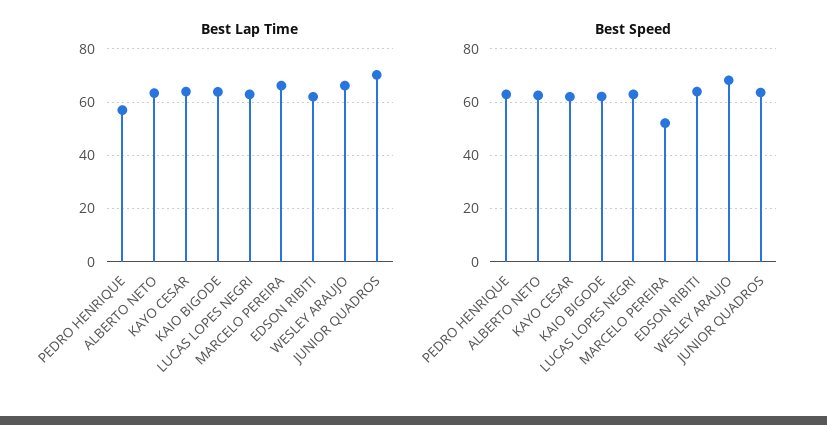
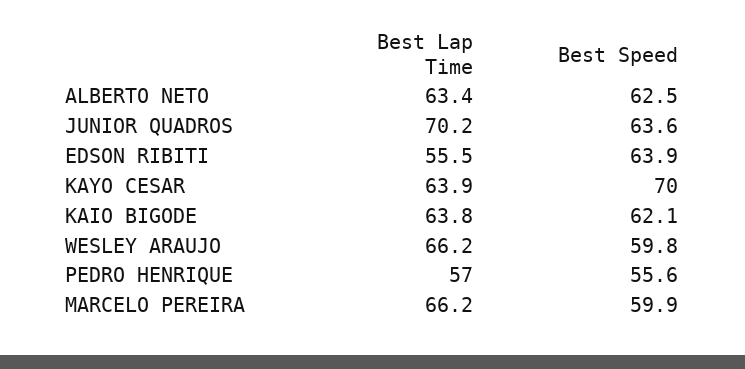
  {
    "Best Lap Time": {
      "PEDRO HENRIQUE": 57,
      "ALBERTO NETO": 63.4,
      "KAYO CESAR": 63.9,
      "KAIO BIGODE": 63.8,
-     "LUCAS LOPES NEGRI": 62.5,
      "MARCELO PEREIRA": 66.2,
-     "EDSON RIBITI": 62.5,
+     "EDSON RIBITI": 55.5,
      "WESLEY ARAUJO": 66.2,
      "JUNIOR QUADROS": 70.2
    },
    "Best Speed": {
-     "PEDRO HENRIQUE": 62.5,
+     "PEDRO HENRIQUE": 55.6,
      "ALBERTO NETO": 62.5,
-     "KAYO CESAR": 62.5,
+     "KAYO CESAR": 70,
      "KAIO BIGODE": 62.1,
-     "LUCAS LOPES NEGRI": 62.5,
-     "MARCELO PEREIRA": 52.5,
+     "MARCELO PEREIRA": 59.9,
      "EDSON RIBITI": 63.9,
-     "WESLEY ARAUJO": 67.5,
+     "WESLEY ARAUJO": 59.8,
      "JUNIOR QUADROS": 63.6
    }
  }

